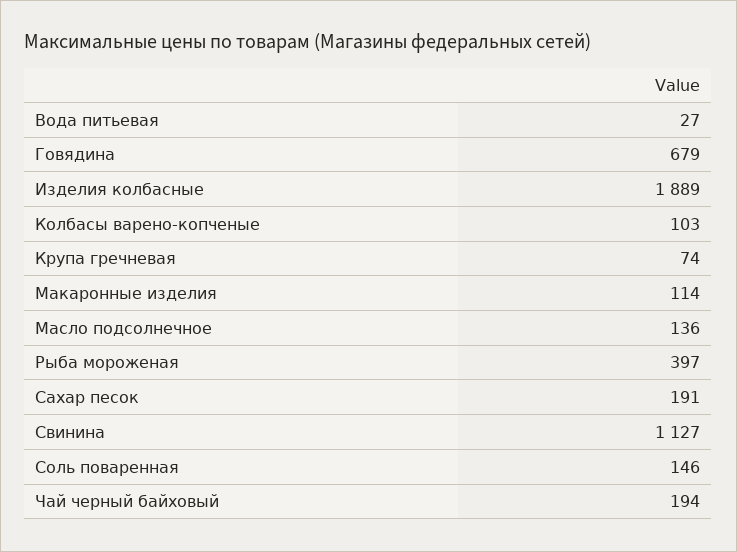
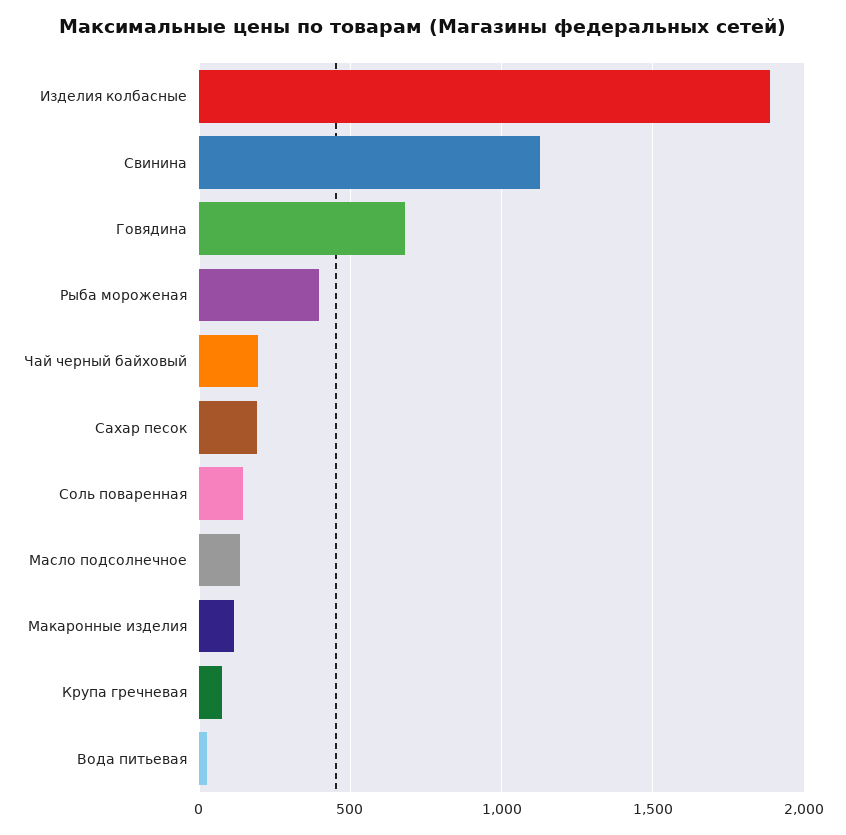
  {
    "Вода питьевая": 27,
    "Говядина": 679,
    "Изделия колбасные": 1889,
-   "Колбасы варено-копченые": 103,
    "Крупа гречневая": 74,
    "Макаронные изделия": 114,
    "Масло подсолнечное": 136,
    "Рыба мороженая": 397,
    "Сахар песок": 191,
    "Свинина": 1127,
    "Соль поваренная": 146,
    "Чай черный байховый": 194
  }

